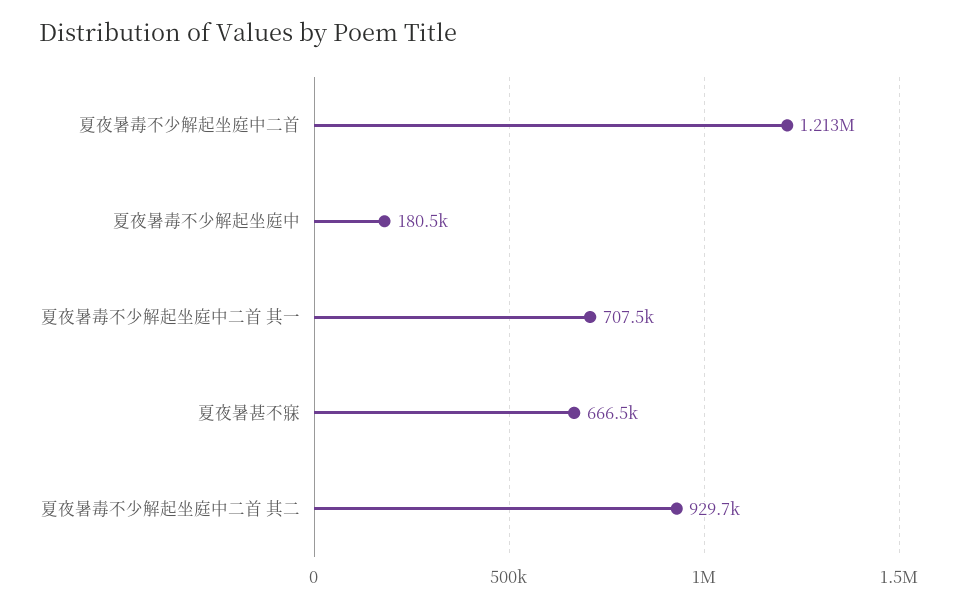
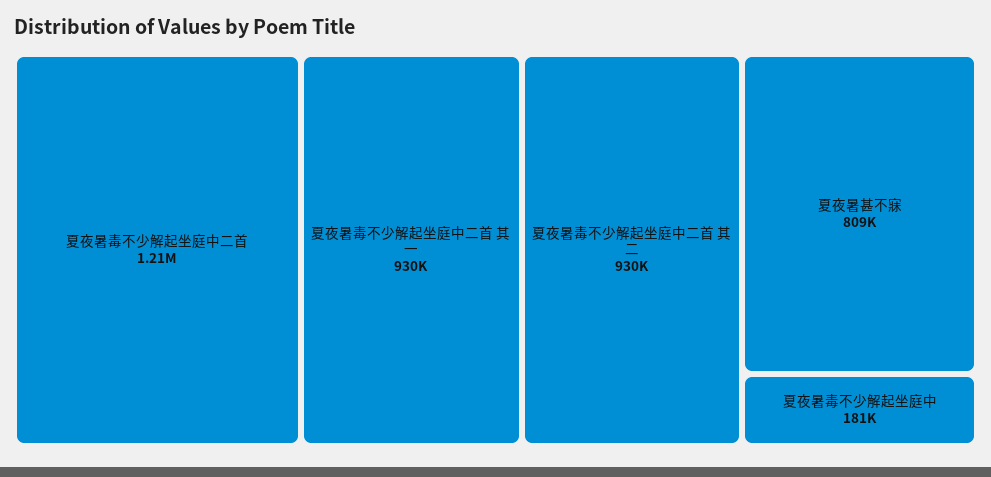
  {
    "夏夜暑毒不少解起坐庭中二首": 1213000,
    "夏夜暑毒不少解起坐庭中": 180500,
-   "夏夜暑毒不少解起坐庭中二首 其一": 707500,
+   "夏夜暑毒不少解起坐庭中二首 其一": 930000,
-   "夏夜暑甚不寐": 666500,
+   "夏夜暑甚不寐": 809000,
    "夏夜暑毒不少解起坐庭中二首 其二": 929700
  }

